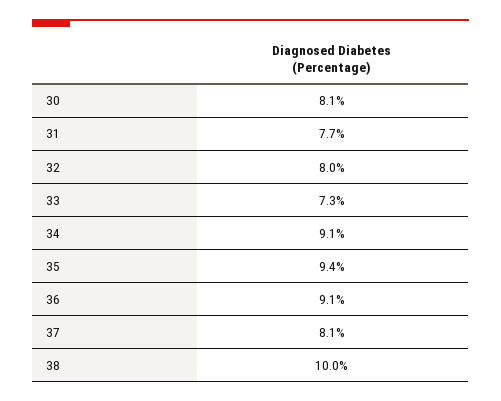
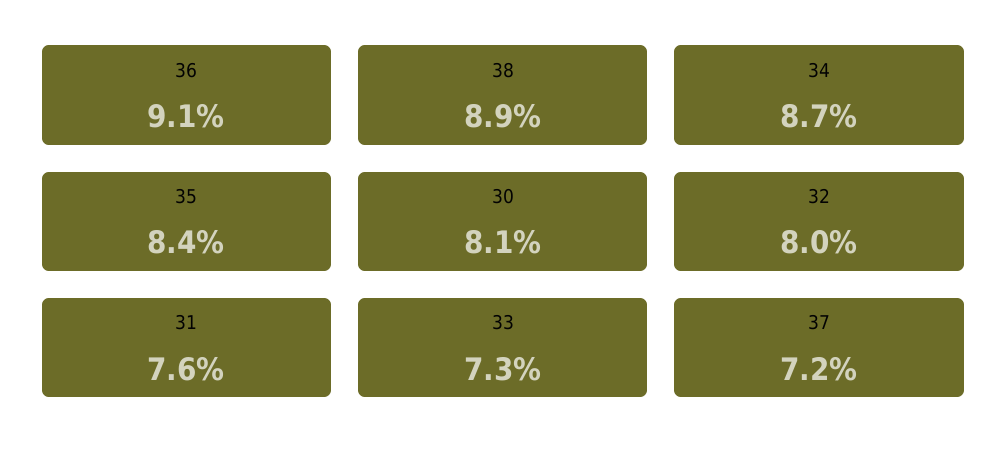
  {
    "30": 8.1,
-   "31": 7.7,
+   "31": 7.6,
    "32": 8,
    "33": 7.3,
-   "34": 9.1,
+   "34": 8.7,
-   "35": 9.4,
+   "35": 8.4,
    "36": 9.1,
-   "37": 8.1,
+   "37": 7.2,
-   "38": 10
+   "38": 8.9
  }

